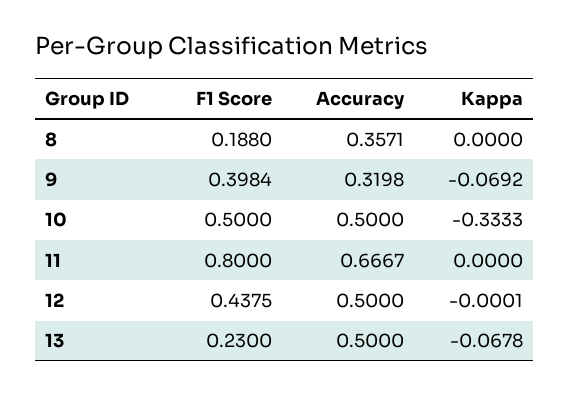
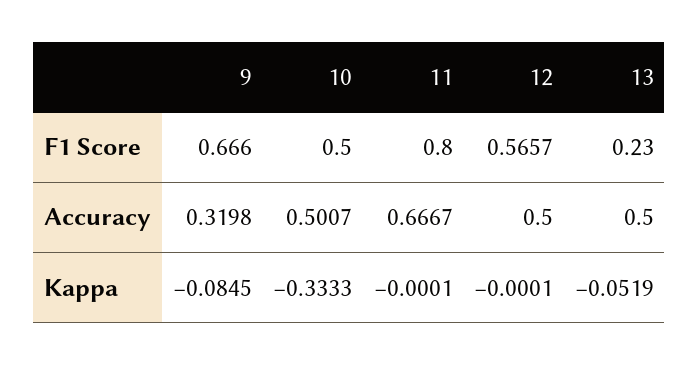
  {
    "F1 Score": {
-     "8": 0.188,
-     "9": 0.3984,
+     "9": 0.666,
      "10": 0.5,
      "11": 0.8,
-     "12": 0.4375,
+     "12": 0.5657,
      "13": 0.23
    },
    "Accuracy": {
-     "8": 0.3571,
      "9": 0.3198,
-     "10": 0.5,
+     "10": 0.5007,
      "11": 0.6667,
      "12": 0.5,
      "13": 0.5
    },
    "Kappa": {
-     "8": 0,
-     "9": -0.0692,
+     "9": -0.0845,
      "10": -0.3333,
-     "11": 0,
+     "11": -0.0001,
      "12": -0.0001,
-     "13": -0.0678
+     "13": -0.0519
    }
  }

